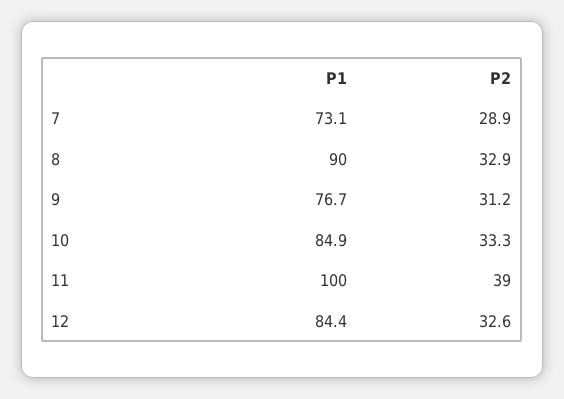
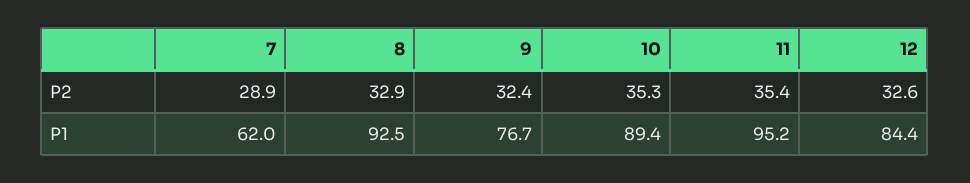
  {
    "P1": {
-     "7": 73.1,
+     "7": 62,
-     "8": 90,
+     "8": 92.5,
      "9": 76.7,
-     "10": 84.9,
+     "10": 89.4,
-     "11": 100,
+     "11": 95.2,
      "12": 84.4
    },
    "P2": {
      "7": 28.9,
      "8": 32.9,
-     "9": 31.2,
+     "9": 32.4,
-     "10": 33.3,
+     "10": 35.3,
-     "11": 39,
+     "11": 35.4,
      "12": 32.6
    }
  }

